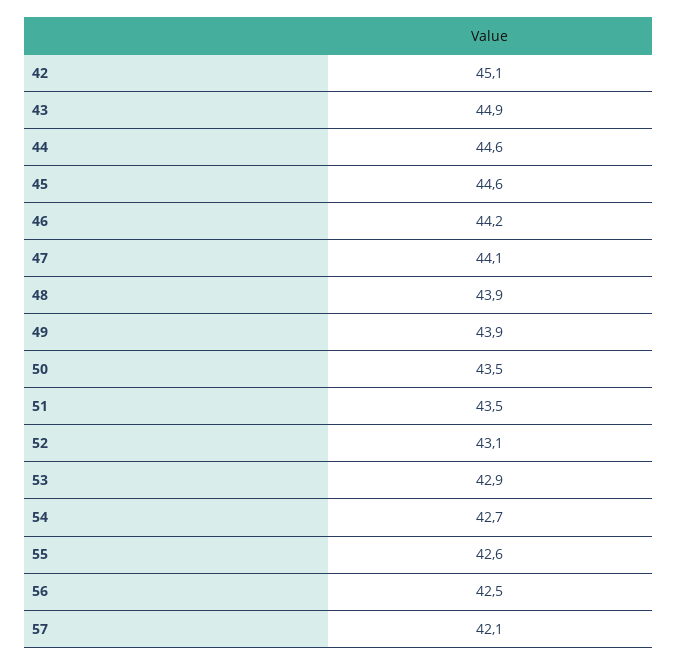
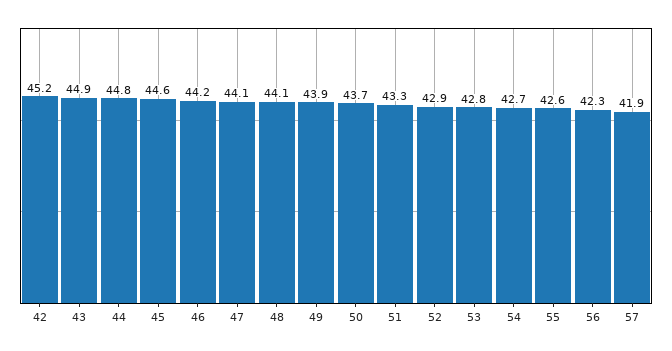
  {
-   "42": 45.1,
+   "42": 45.2,
    "43": 44.9,
-   "44": 44.6,
+   "44": 44.8,
    "45": 44.6,
    "46": 44.2,
    "47": 44.1,
-   "48": 43.9,
+   "48": 44.1,
    "49": 43.9,
-   "50": 43.5,
+   "50": 43.7,
-   "51": 43.5,
+   "51": 43.3,
-   "52": 43.1,
+   "52": 42.9,
-   "53": 42.9,
+   "53": 42.8,
    "54": 42.7,
    "55": 42.6,
-   "56": 42.5,
+   "56": 42.3,
-   "57": 42.1
+   "57": 41.9
  }

